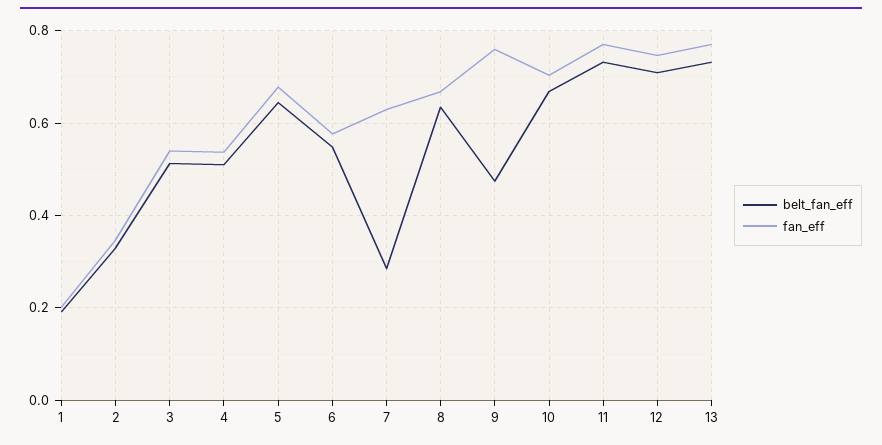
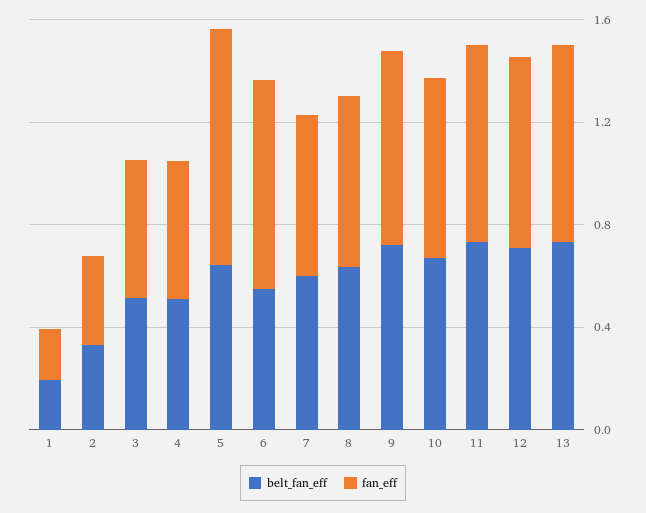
  {
    "belt_fan_eff": {
      "1": 0.2,
      "2": 0.32,
      "3": 0.52,
      "4": 0.52,
      "5": 0.64,
      "6": 0.54,
-     "7": 0.28,
+     "7": 0.6,
      "8": 0.64,
-     "9": 0.48,
+     "9": 0.7,
      "10": 0.66,
      "11": 0.74,
      "12": 0.7,
      "13": 0.74
    },
    "fan_eff": {
      "1": 0.2,
      "2": 0.34,
      "3": 0.54,
      "4": 0.54,
-     "5": 0.68,
+     "5": 0.9,
-     "6": 0.58,
+     "6": 0.8,
      "7": 0.62,
      "8": 0.66,
      "9": 0.76,
      "10": 0.7,
      "11": 0.78,
      "12": 0.74,
      "13": 0.78
    }
  }

